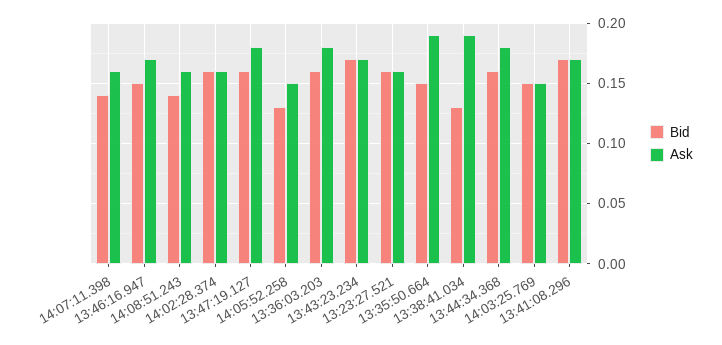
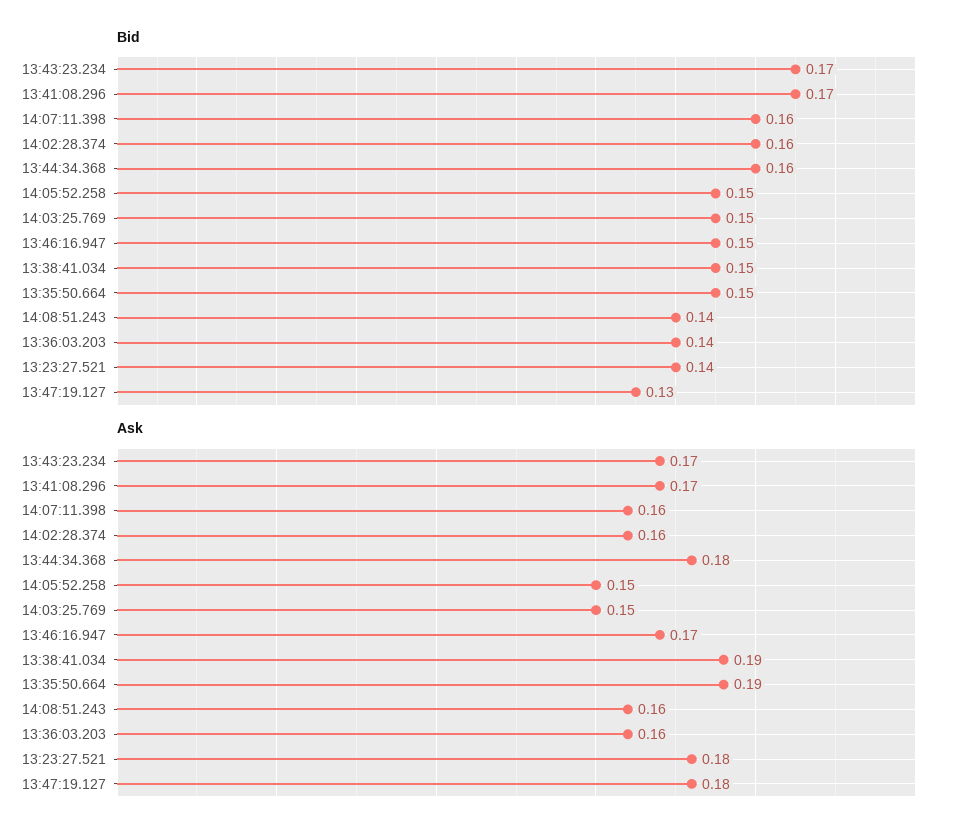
  {
    "Bid": {
-     "14:07:11.398": 0.14,
+     "14:07:11.398": 0.16,
      "13:46:16.947": 0.15,
      "14:08:51.243": 0.14,
      "14:02:28.374": 0.16,
-     "13:47:19.127": 0.16,
+     "13:47:19.127": 0.13,
-     "14:05:52.258": 0.13,
+     "14:05:52.258": 0.15,
-     "13:36:03.203": 0.16,
+     "13:36:03.203": 0.14,
      "13:43:23.234": 0.17,
-     "13:23:27.521": 0.16,
+     "13:23:27.521": 0.14,
      "13:35:50.664": 0.15,
-     "13:38:41.034": 0.13,
+     "13:38:41.034": 0.15,
      "13:44:34.368": 0.16,
      "14:03:25.769": 0.15,
      "13:41:08.296": 0.17
    },
    "Ask": {
      "14:07:11.398": 0.16,
      "13:46:16.947": 0.17,
      "14:08:51.243": 0.16,
      "14:02:28.374": 0.16,
      "13:47:19.127": 0.18,
      "14:05:52.258": 0.15,
-     "13:36:03.203": 0.18,
+     "13:36:03.203": 0.16,
      "13:43:23.234": 0.17,
-     "13:23:27.521": 0.16,
+     "13:23:27.521": 0.18,
      "13:35:50.664": 0.19,
      "13:38:41.034": 0.19,
      "13:44:34.368": 0.18,
      "14:03:25.769": 0.15,
      "13:41:08.296": 0.17
    }
  }

